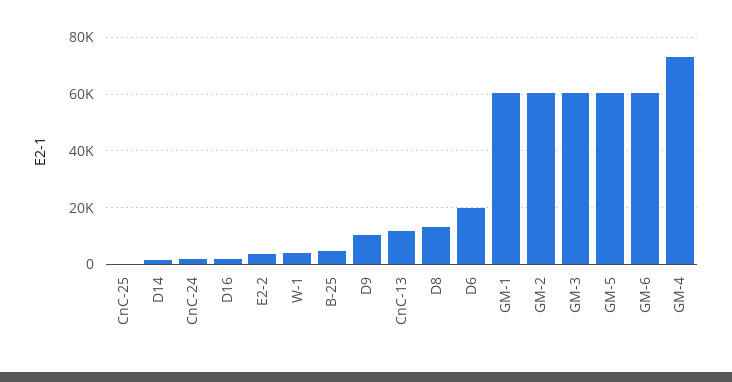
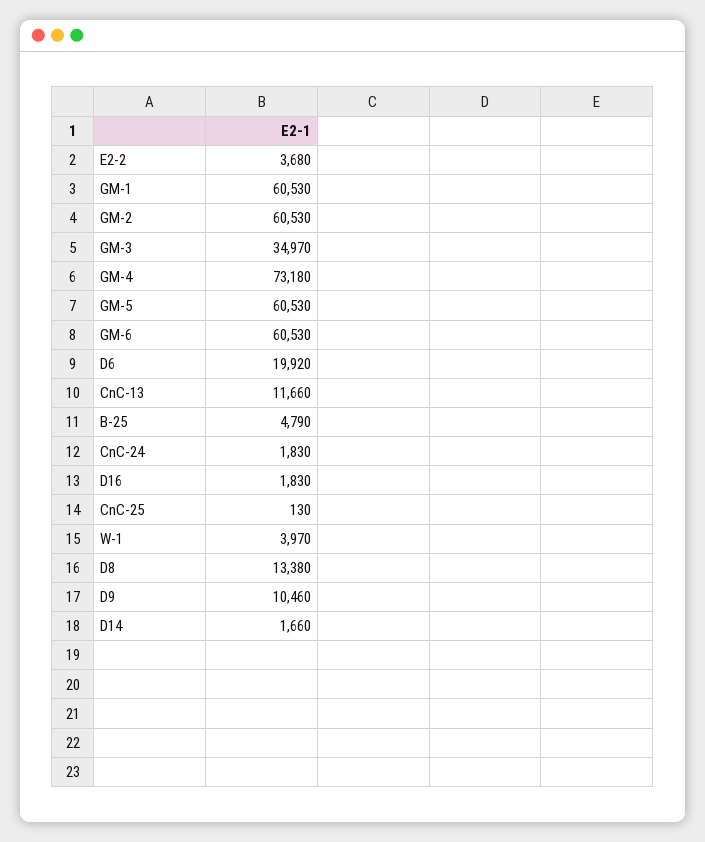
  {
    "CnC-25": 130,
    "D14": 1660,
    "CnC-24": 1830,
    "D16": 1830,
    "E2-2": 3680,
    "W-1": 3970,
    "B-25": 4790,
    "D9": 10460,
    "CnC-13": 11660,
    "D8": 13380,
    "D6": 19920,
    "GM-1": 60530,
    "GM-2": 60530,
-   "GM-3": 60000,
+   "GM-3": 34970,
    "GM-5": 60530,
    "GM-6": 60530,
    "GM-4": 73180
  }

